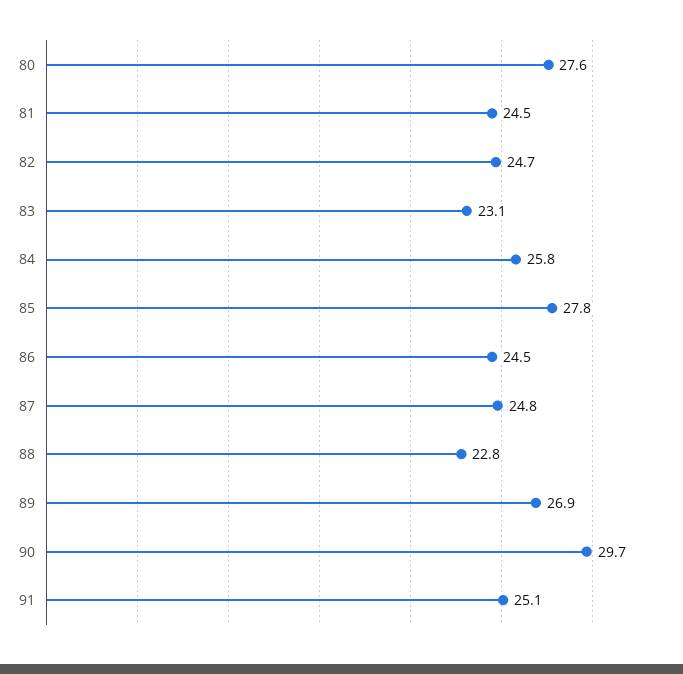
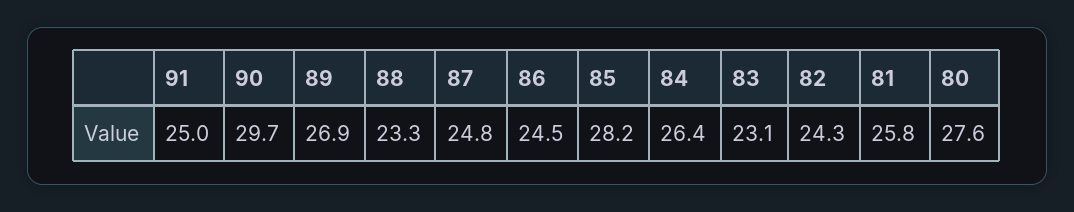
  {
    "80": 27.6,
-   "81": 24.5,
+   "81": 25.8,
-   "82": 24.7,
+   "82": 24.3,
    "83": 23.1,
-   "84": 25.8,
+   "84": 26.4,
-   "85": 27.8,
+   "85": 28.2,
    "86": 24.5,
    "87": 24.8,
-   "88": 22.8,
+   "88": 23.3,
    "89": 26.9,
    "90": 29.7,
-   "91": 25.1
+   "91": 25
  }

